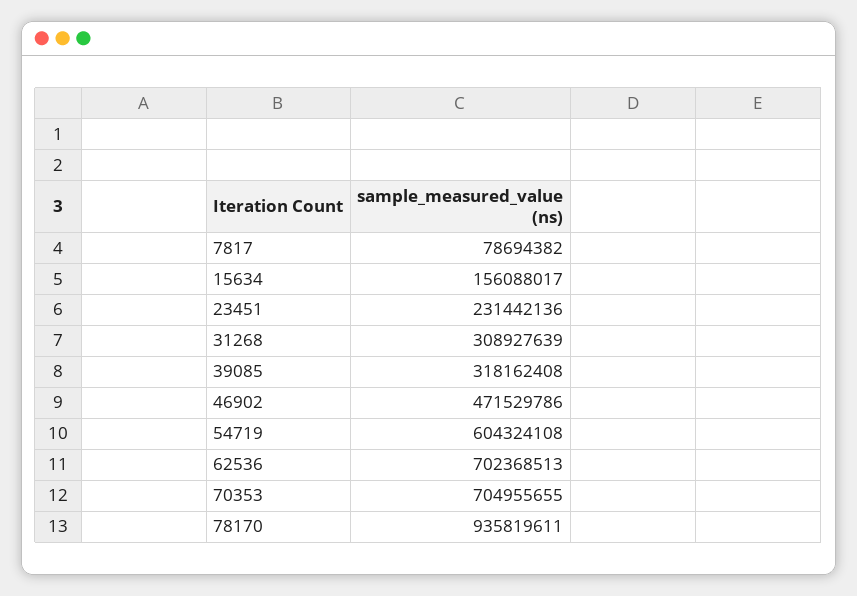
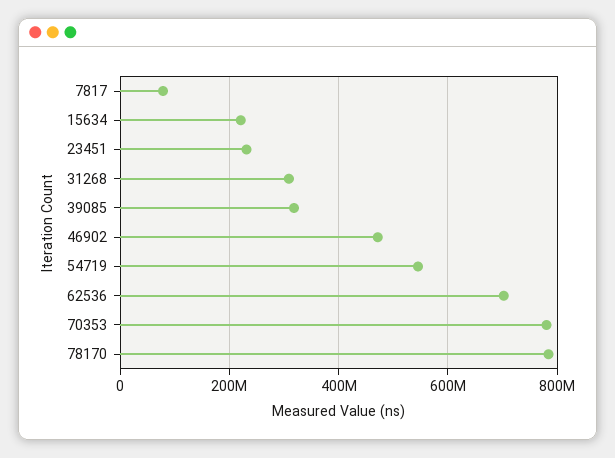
  {
    "7817": 78694382,
-   "15634": 156088017,
+   "15634": 220000000,
    "23451": 231442136,
    "31268": 308927639,
    "39085": 318162408,
    "46902": 471529786,
-   "54719": 604324108,
+   "54719": 540000000,
    "62536": 702368513,
-   "70353": 704955655,
+   "70353": 780000000,
-   "78170": 935819611
+   "78170": 780000000
  }

